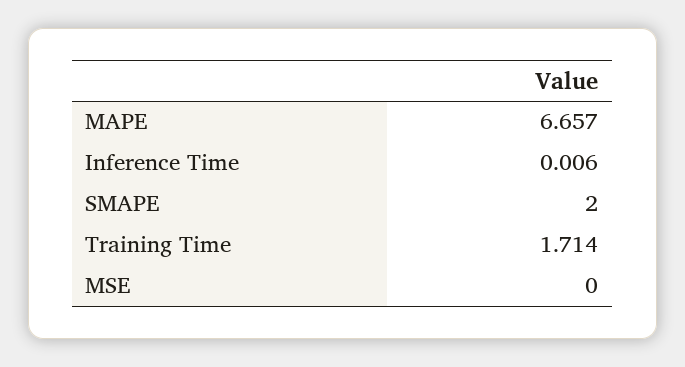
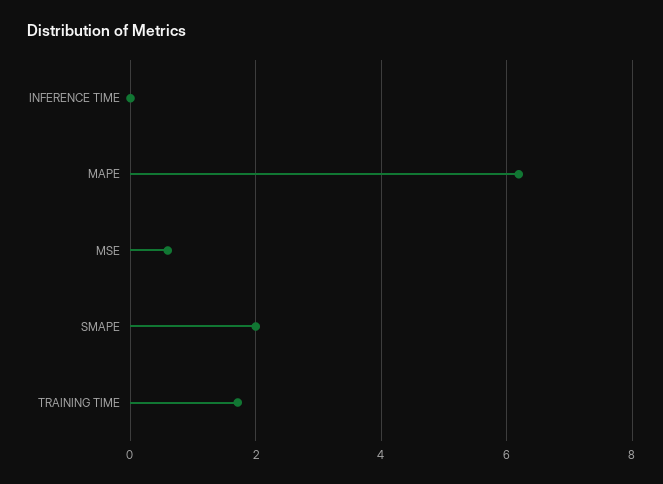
  {
-   "MAPE": 6.657,
+   "MAPE": 6.2,
    "Inference Time": 0.006,
    "SMAPE": 2,
    "Training Time": 1.714,
-   "MSE": 0
+   "MSE": 0.6
  }

